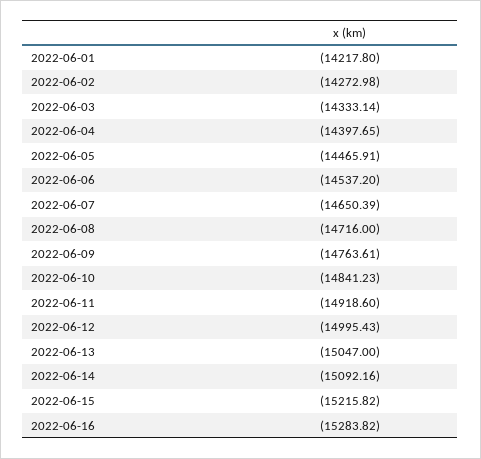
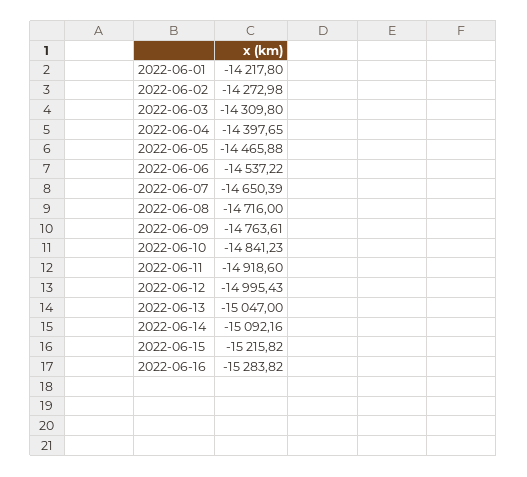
  {
    "2022-06-01": -14217.8,
    "2022-06-02": -14272.98,
-   "2022-06-03": -14333.14,
+   "2022-06-03": -14309.8,
    "2022-06-04": -14397.65,
-   "2022-06-05": -14465.91,
+   "2022-06-05": -14465.88,
-   "2022-06-06": -14537.2,
+   "2022-06-06": -14537.22,
    "2022-06-07": -14650.39,
    "2022-06-08": -14716,
    "2022-06-09": -14763.61,
    "2022-06-10": -14841.23,
    "2022-06-11": -14918.6,
    "2022-06-12": -14995.43,
    "2022-06-13": -15047,
    "2022-06-14": -15092.16,
    "2022-06-15": -15215.82,
    "2022-06-16": -15283.82
  }

